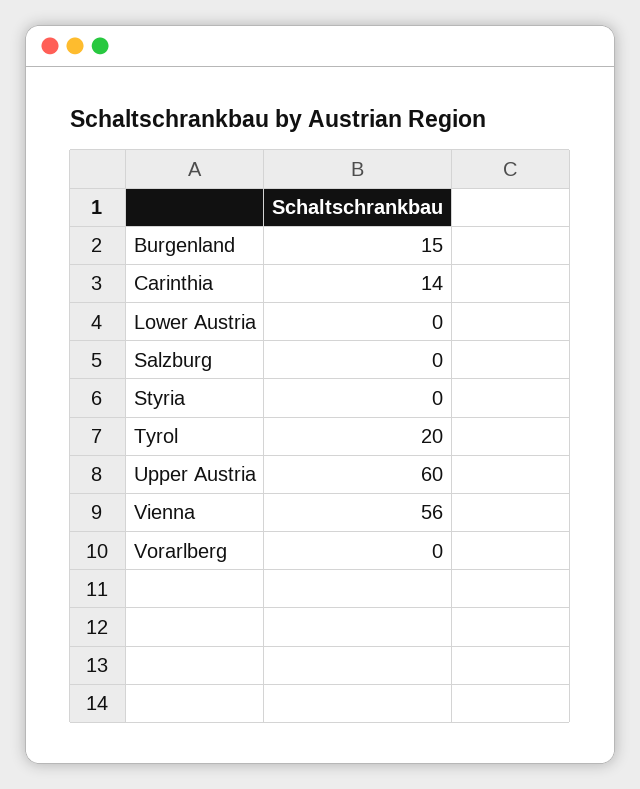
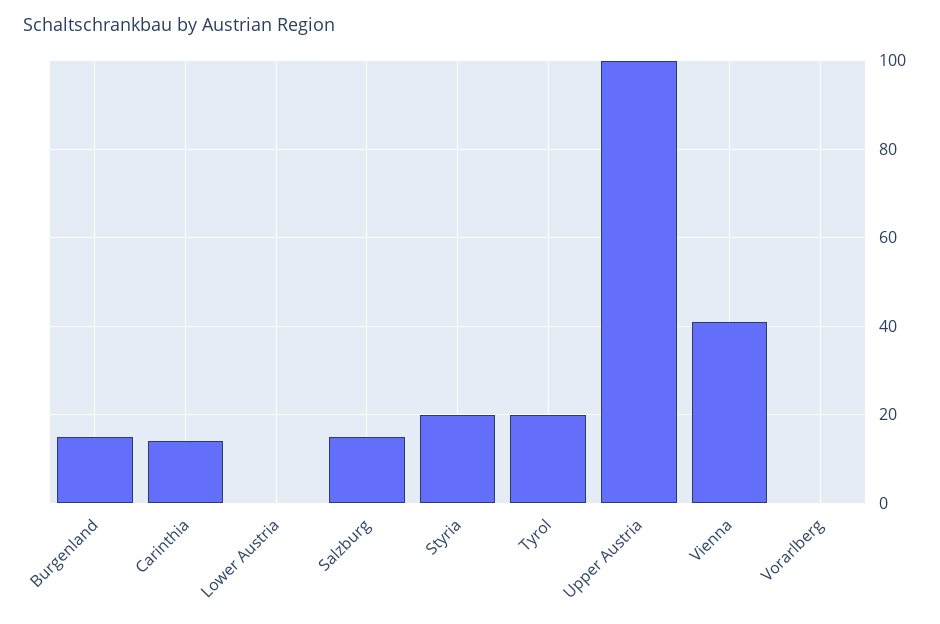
  {
    "Burgenland": 15,
    "Carinthia": 14,
    "Lower Austria": 0,
-   "Salzburg": 0,
+   "Salzburg": 15,
-   "Styria": 0,
+   "Styria": 20,
    "Tyrol": 20,
-   "Upper Austria": 60,
+   "Upper Austria": 100,
-   "Vienna": 56,
+   "Vienna": 40,
    "Vorarlberg": 0
  }

